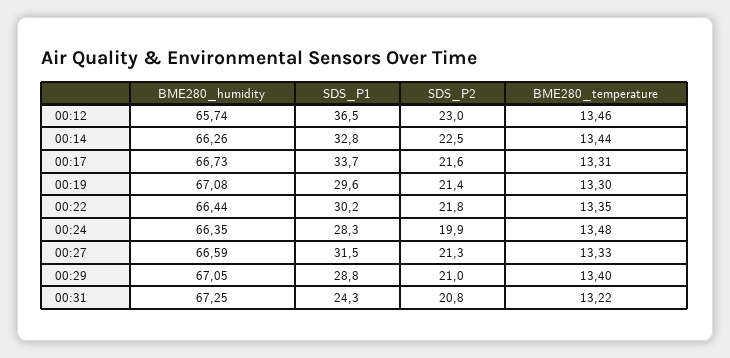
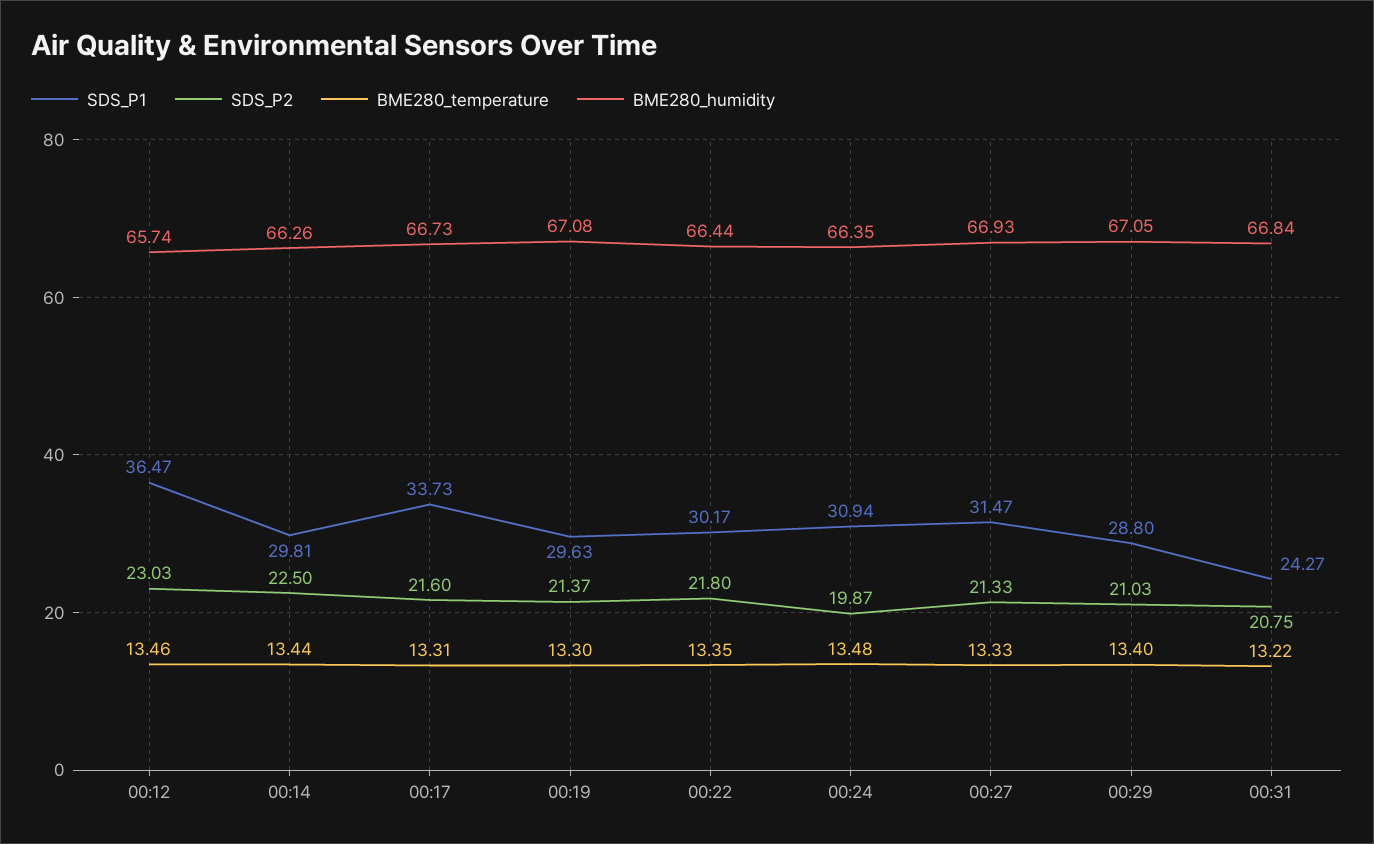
  {
    "BME280_humidity": {
      "00:12": 65.74,
      "00:14": 66.26,
      "00:17": 66.73,
      "00:19": 67.08,
      "00:22": 66.44,
      "00:24": 66.35,
-     "00:27": 66.59,
+     "00:27": 66.93,
      "00:29": 67.05,
-     "00:31": 67.25
+     "00:31": 66.84
    },
    "SDS_P1": {
      "00:12": 36.47,
-     "00:14": 32.8,
+     "00:14": 29.81,
      "00:17": 33.73,
      "00:19": 29.63,
      "00:22": 30.17,
-     "00:24": 28.3,
+     "00:24": 30.94,
      "00:27": 31.47,
      "00:29": 28.8,
      "00:31": 24.27
    },
    "SDS_P2": {
      "00:12": 23.03,
      "00:14": 22.5,
      "00:17": 21.6,
      "00:19": 21.37,
      "00:22": 21.8,
      "00:24": 19.87,
      "00:27": 21.33,
      "00:29": 21.03,
      "00:31": 20.75
    },
    "BME280_temperature": {
      "00:12": 13.46,
      "00:14": 13.44,
      "00:17": 13.31,
      "00:19": 13.3,
      "00:22": 13.35,
      "00:24": 13.48,
      "00:27": 13.33,
      "00:29": 13.4,
      "00:31": 13.22
    }
  }

